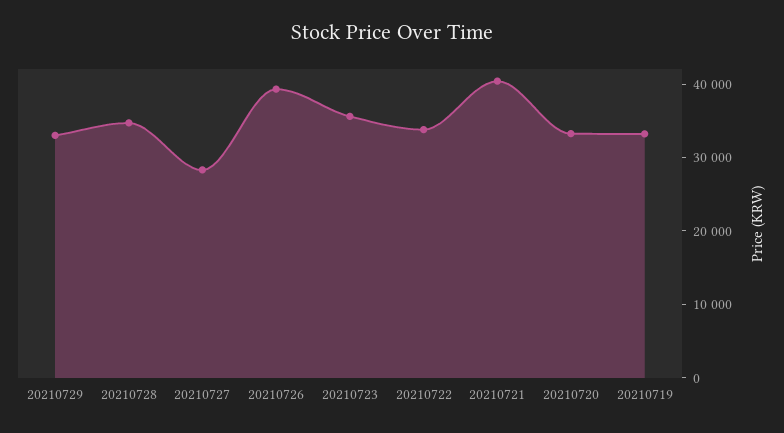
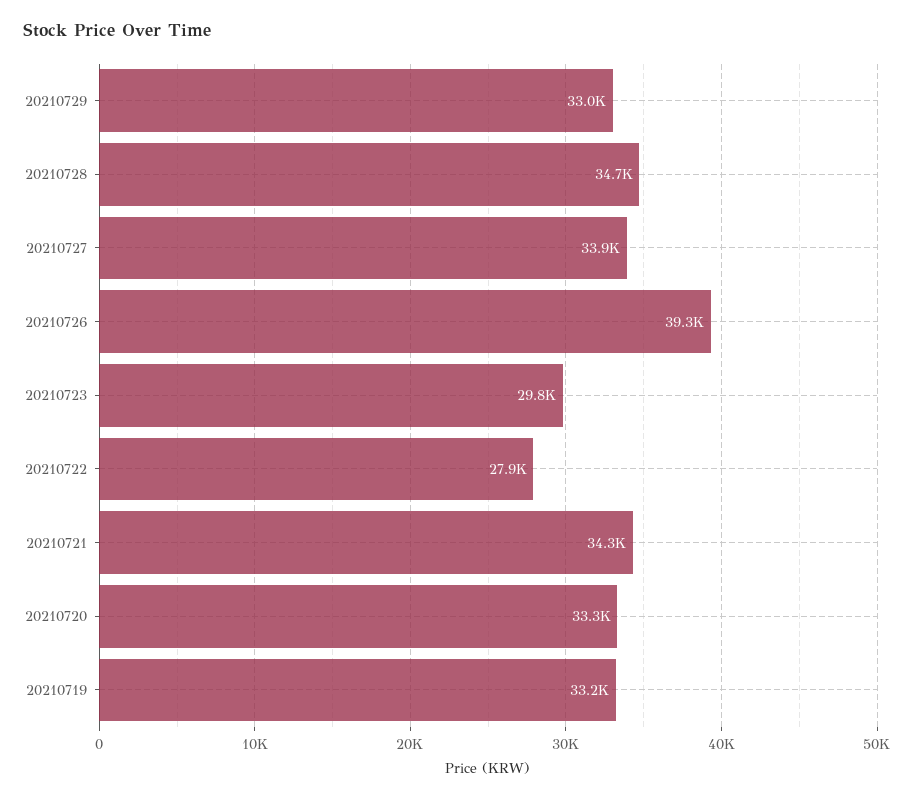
  {
    "20210729": 33000,
    "20210728": 34700,
-   "20210727": 28000,
+   "20210727": 33900,
    "20210726": 39300,
-   "20210723": 36000,
+   "20210723": 29800,
-   "20210722": 34000,
+   "20210722": 27900,
-   "20210721": 40000,
+   "20210721": 34300,
    "20210720": 33300,
    "20210719": 33200
  }

